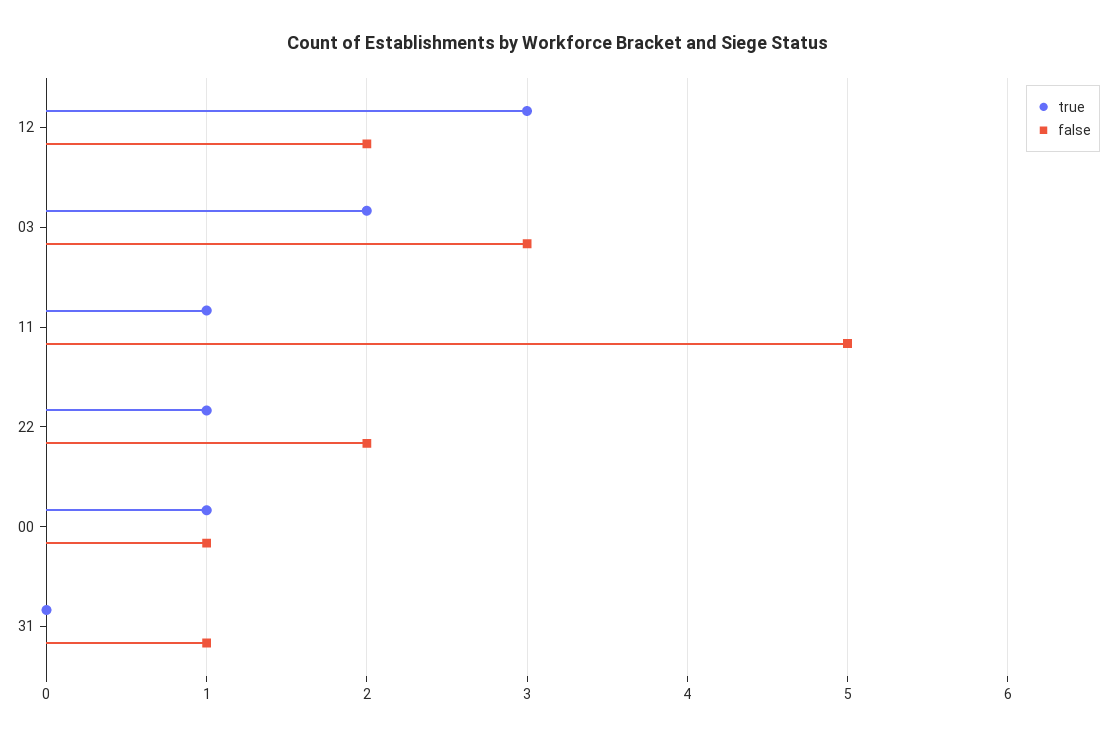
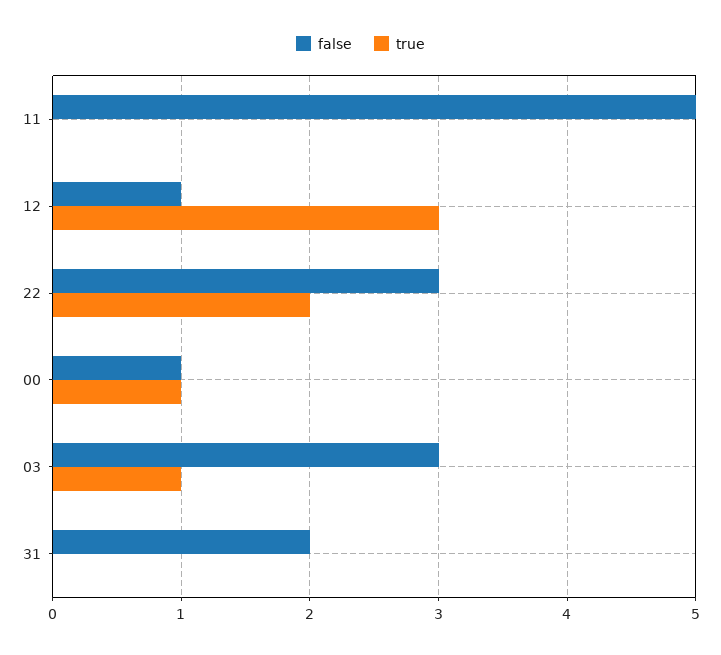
  {
    "true": {
      "12": 3,
-     "03": 2,
+     "03": 1,
-     "11": 1,
+     "11": 0,
-     "22": 1,
+     "22": 2,
      "00": 1,
      "31": 0
    },
    "false": {
-     "12": 2,
+     "12": 1,
      "03": 3,
      "11": 5,
-     "22": 2,
+     "22": 3,
      "00": 1,
-     "31": 1
+     "31": 2
    }
  }

